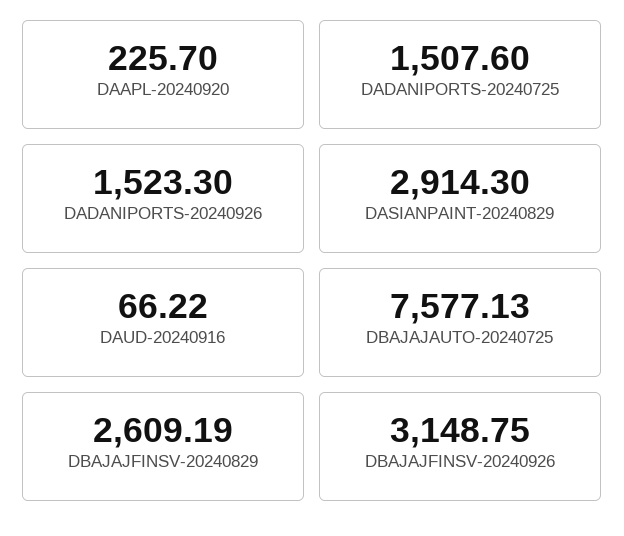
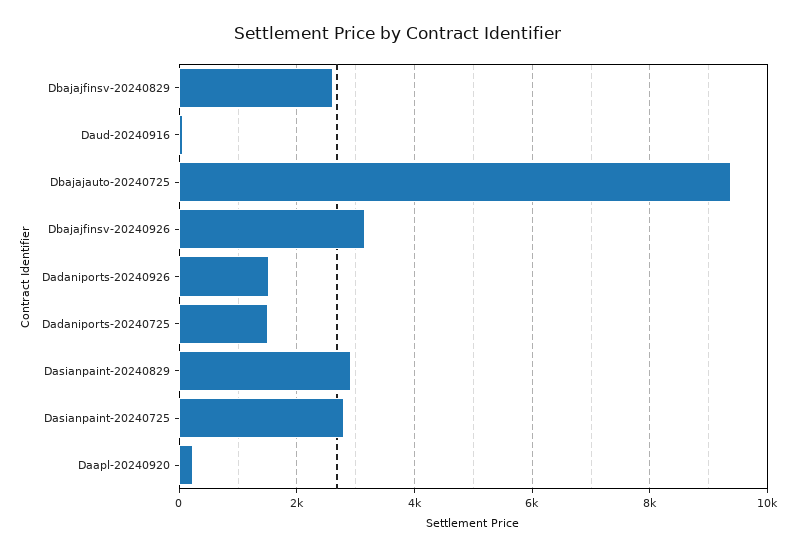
  {
    "DAAPL-20240920": 225.7,
    "DADANIPORTS-20240725": 1507.6,
    "DADANIPORTS-20240926": 1523.3,
    "DASIANPAINT-20240829": 2914.3,
    "DAUD-20240916": 66.22,
-   "DBAJAJAUTO-20240725": 7577.13,
+   "DBAJAJAUTO-20240725": 9400,
    "DBAJAJFINSV-20240829": 2609.19,
-   "DBAJAJFINSV-20240926": 3148.75
+   "DBAJAJFINSV-20240926": 3148.75,
+   "Dasianpaint-20240725": 2800
  }

